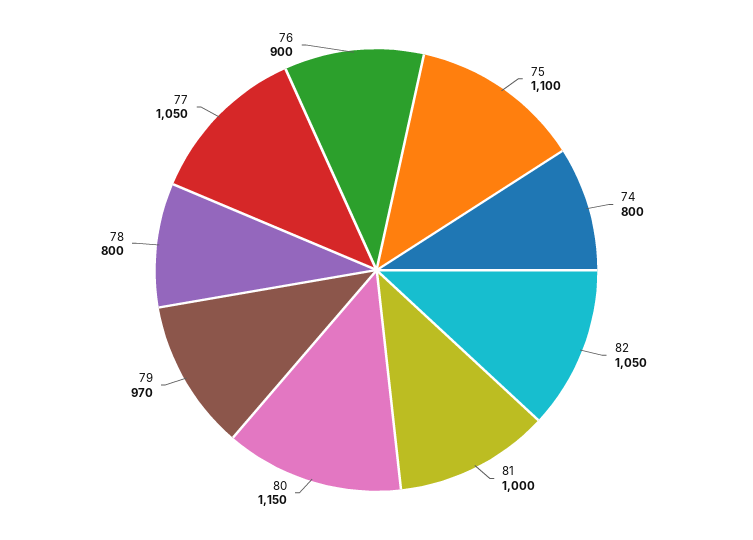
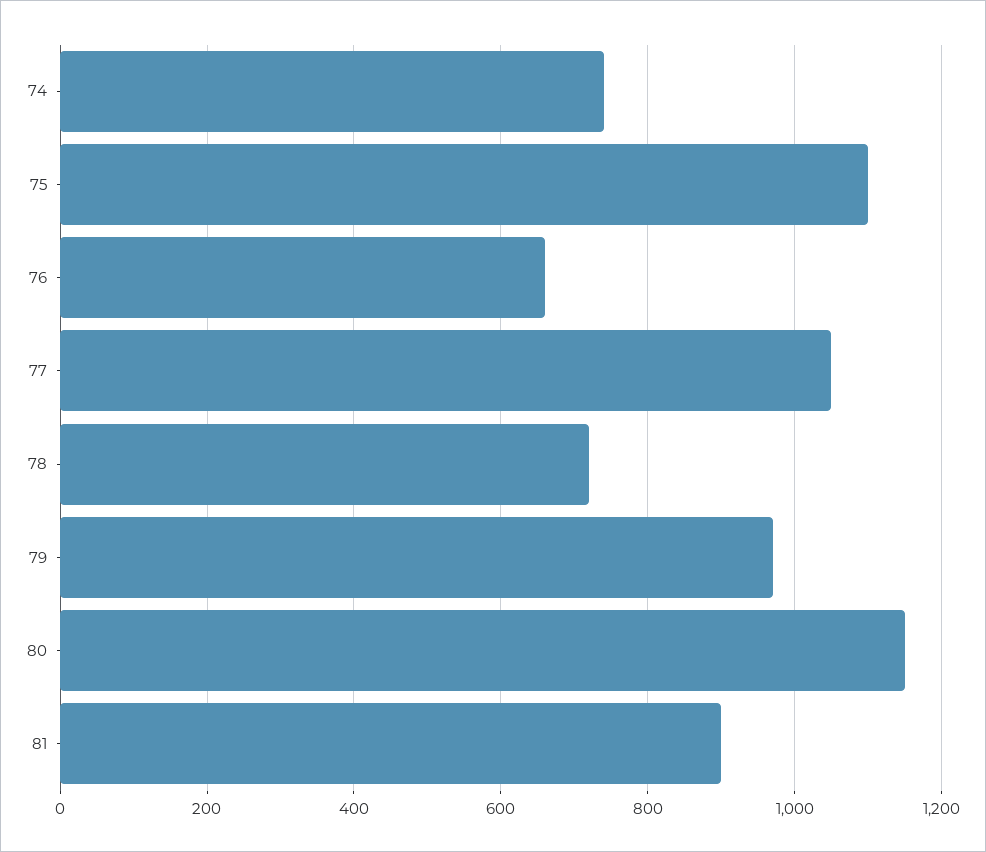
  {
    "75": 1100,
-   "74": 800,
+   "74": 740,
-   "82": 1050,
-   "81": 1000,
+   "81": 900,
    "80": 1150,
    "79": 970,
-   "78": 800,
+   "78": 720,
    "77": 1050,
-   "76": 900
+   "76": 660
  }

